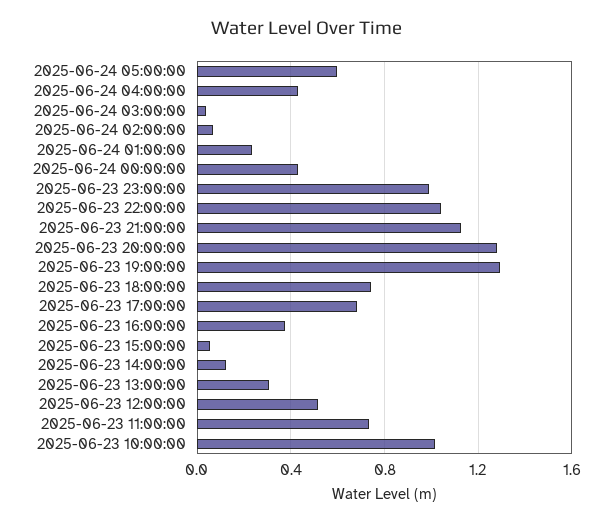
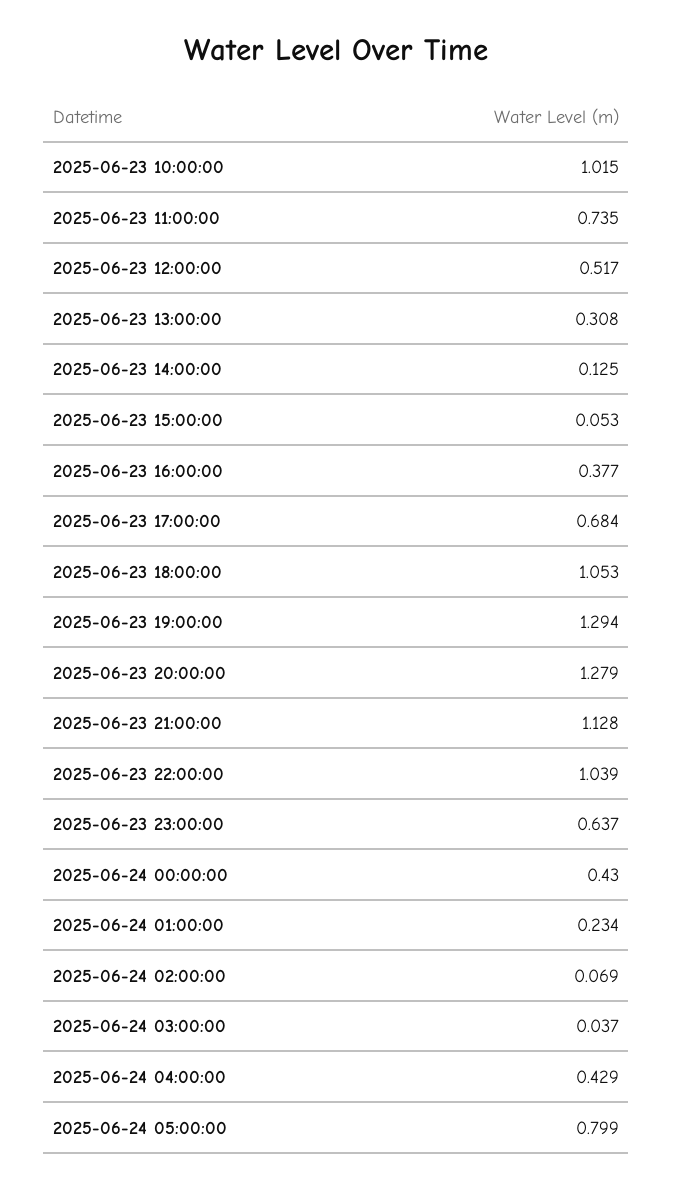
  {
-   "2025-06-24 05:00:00": 0.6,
+   "2025-06-24 05:00:00": 0.799,
    "2025-06-24 04:00:00": 0.429,
    "2025-06-24 03:00:00": 0.037,
    "2025-06-24 02:00:00": 0.069,
    "2025-06-24 01:00:00": 0.234,
    "2025-06-24 00:00:00": 0.43,
-   "2025-06-23 23:00:00": 1,
+   "2025-06-23 23:00:00": 0.637,
    "2025-06-23 22:00:00": 1.039,
    "2025-06-23 21:00:00": 1.128,
    "2025-06-23 20:00:00": 1.279,
    "2025-06-23 19:00:00": 1.294,
-   "2025-06-23 18:00:00": 0.75,
+   "2025-06-23 18:00:00": 1.053,
    "2025-06-23 17:00:00": 0.684,
    "2025-06-23 16:00:00": 0.377,
    "2025-06-23 15:00:00": 0.053,
    "2025-06-23 14:00:00": 0.125,
    "2025-06-23 13:00:00": 0.308,
    "2025-06-23 12:00:00": 0.517,
    "2025-06-23 11:00:00": 0.735,
    "2025-06-23 10:00:00": 1.015
  }

